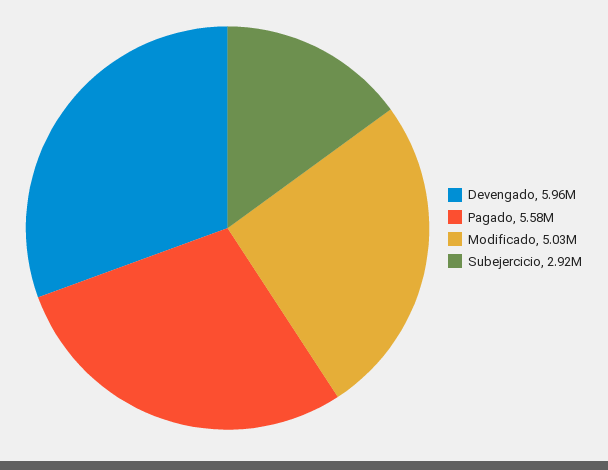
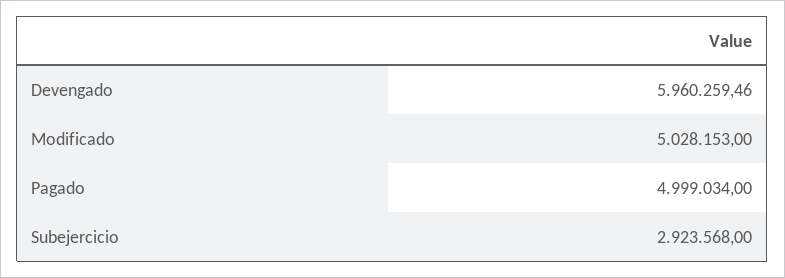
  {
    "Devengado": 5960259.46,
-   "Pagado": 5580000,
+   "Pagado": 4999034,
    "Modificado": 5028153,
    "Subejercicio": 2923568
  }

